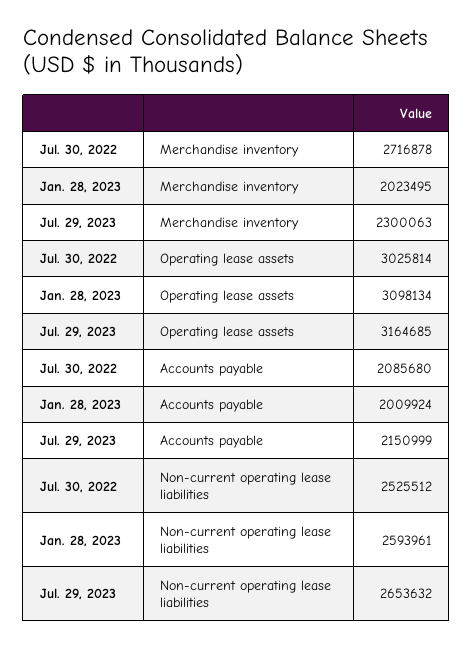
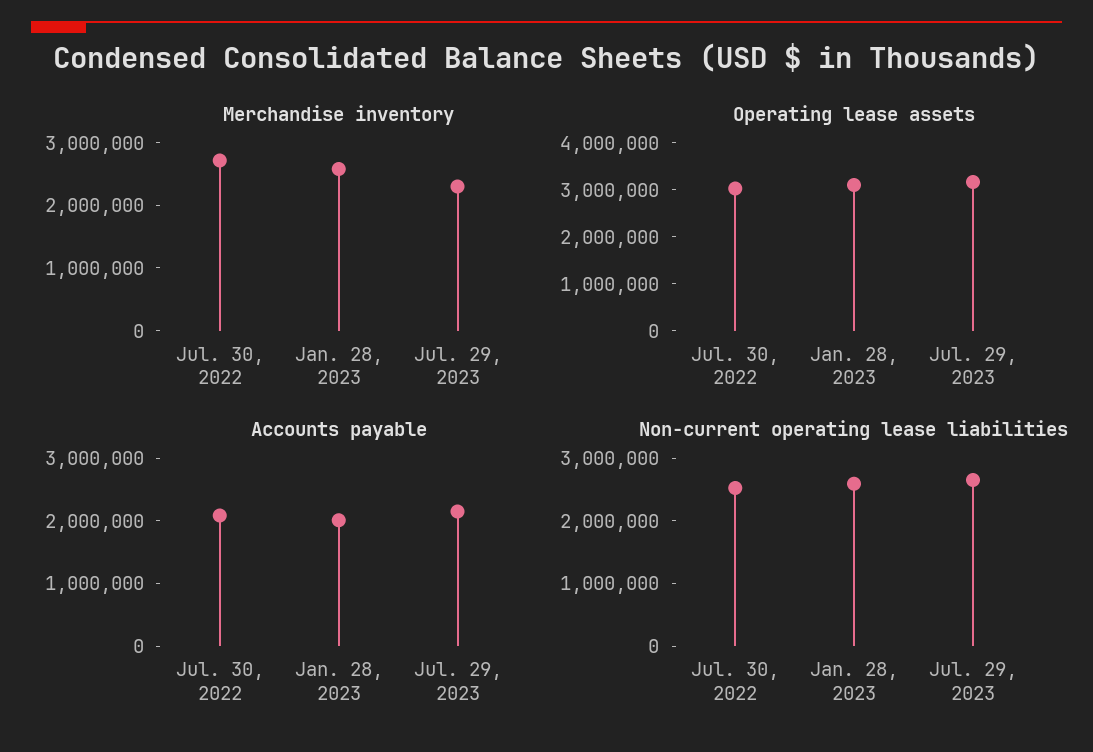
  {
    "Merchandise inventory": {
      "Jul. 30, 2022": 2716878,
-     "Jan. 28, 2023": 2023495,
+     "Jan. 28, 2023": 2600000,
      "Jul. 29, 2023": 2300063
    },
    "Operating lease assets": {
      "Jul. 30, 2022": 3025814,
      "Jan. 28, 2023": 3098134,
      "Jul. 29, 2023": 3164685
    },
    "Accounts payable": {
      "Jul. 30, 2022": 2085680,
      "Jan. 28, 2023": 2009924,
      "Jul. 29, 2023": 2150999
    },
    "Non-current operating lease liabilities": {
      "Jul. 30, 2022": 2525512,
      "Jan. 28, 2023": 2593961,
      "Jul. 29, 2023": 2653632
    }
  }

